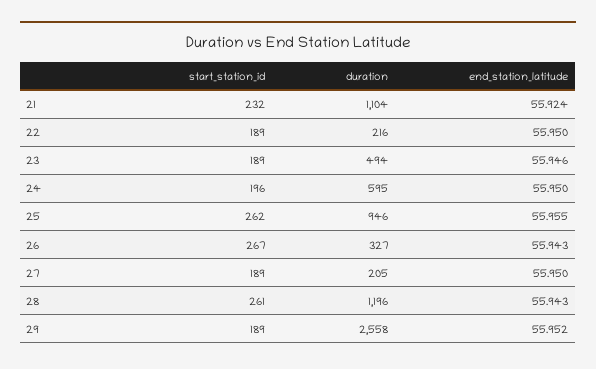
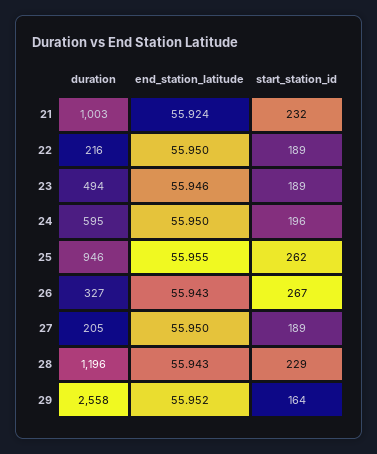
  {
    "start_station_id": {
      "21": 232,
      "22": 189,
      "23": 189,
      "24": 196,
      "25": 262,
      "26": 267,
      "27": 189,
-     "28": 261,
+     "28": 229,
-     "29": 189
+     "29": 164
    },
    "duration": {
-     "21": 1104,
+     "21": 1003,
      "22": 216,
      "23": 494,
      "24": 595,
      "25": 946,
      "26": 327,
      "27": 205,
      "28": 1196,
      "29": 2558
    },
    "end_station_latitude": {
      "21": 55.924,
      "22": 55.95,
      "23": 55.946,
      "24": 55.95,
      "25": 55.955,
      "26": 55.943,
      "27": 55.95,
      "28": 55.943,
      "29": 55.952
    }
  }

